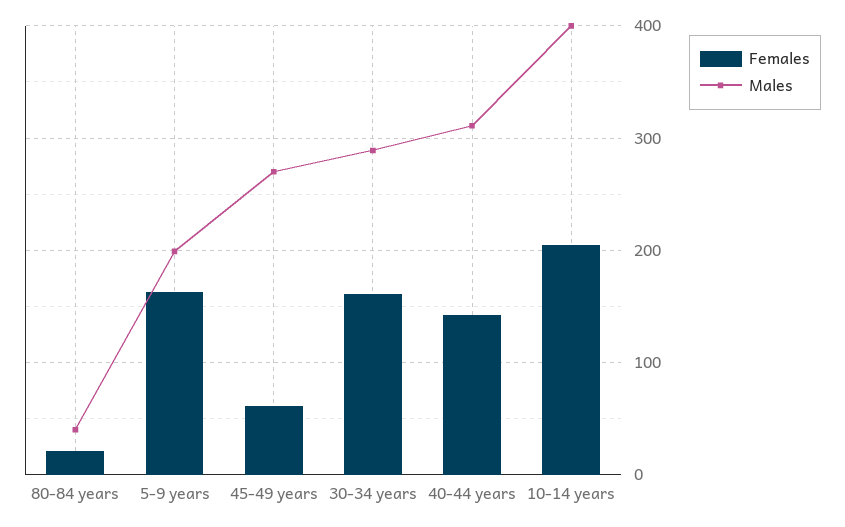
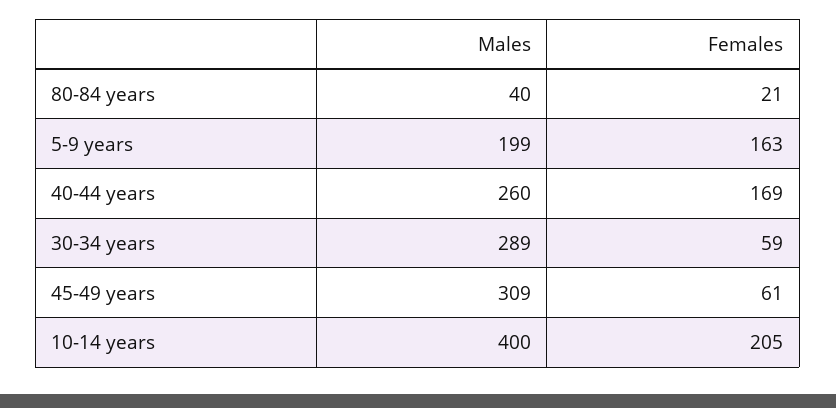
  {
    "Females": {
      "80-84 years": 21,
      "5-9 years": 163,
      "45-49 years": 61,
-     "30-34 years": 160,
+     "30-34 years": 59,
-     "40-44 years": 140,
+     "40-44 years": 169,
      "10-14 years": 205
    },
    "Males": {
      "80-84 years": 40,
      "5-9 years": 199,
-     "45-49 years": 270,
+     "45-49 years": 309,
      "30-34 years": 289,
-     "40-44 years": 310,
+     "40-44 years": 260,
      "10-14 years": 400
    }
  }

